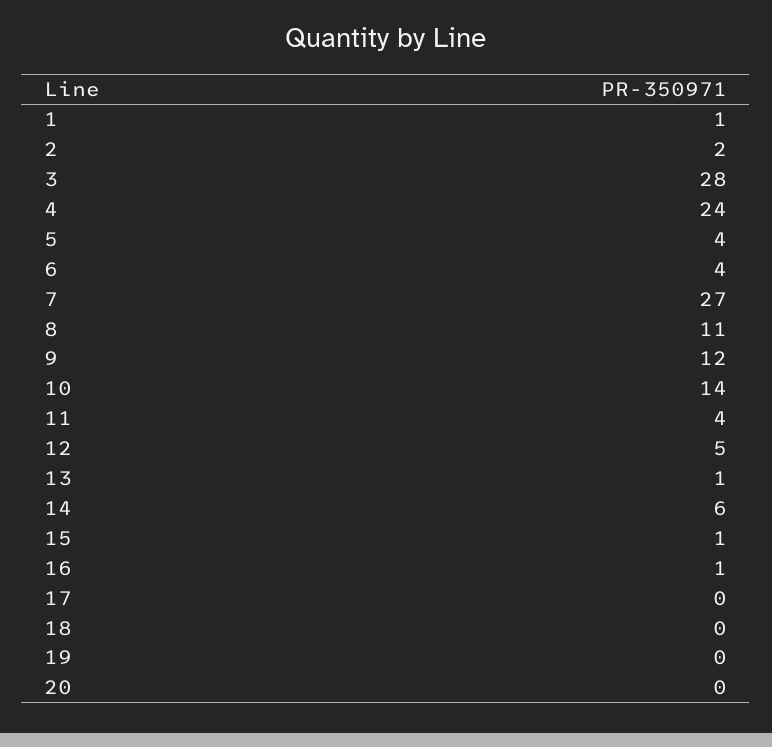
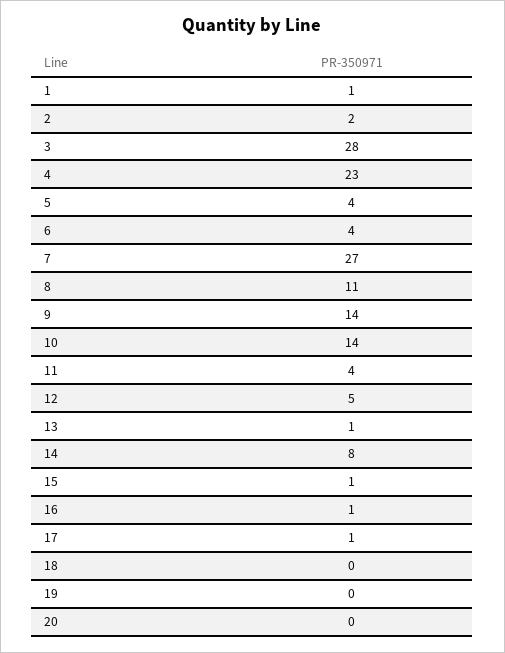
  {
    "1": 1,
    "2": 2,
    "3": 28,
-   "4": 24,
+   "4": 23,
    "5": 4,
    "6": 4,
    "7": 27,
    "8": 11,
-   "9": 12,
+   "9": 14,
    "10": 14,
    "11": 4,
    "12": 5,
    "13": 1,
-   "14": 6,
+   "14": 8,
    "15": 1,
    "16": 1,
-   "17": 0,
+   "17": 1,
    "18": 0,
    "19": 0,
    "20": 0
  }

